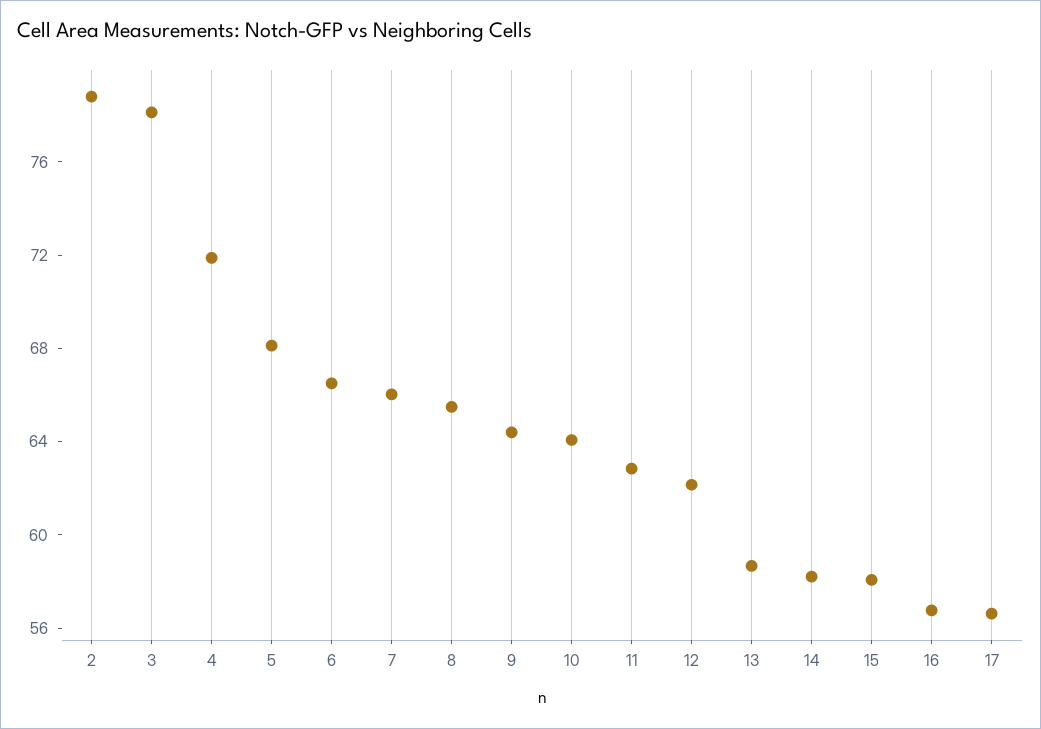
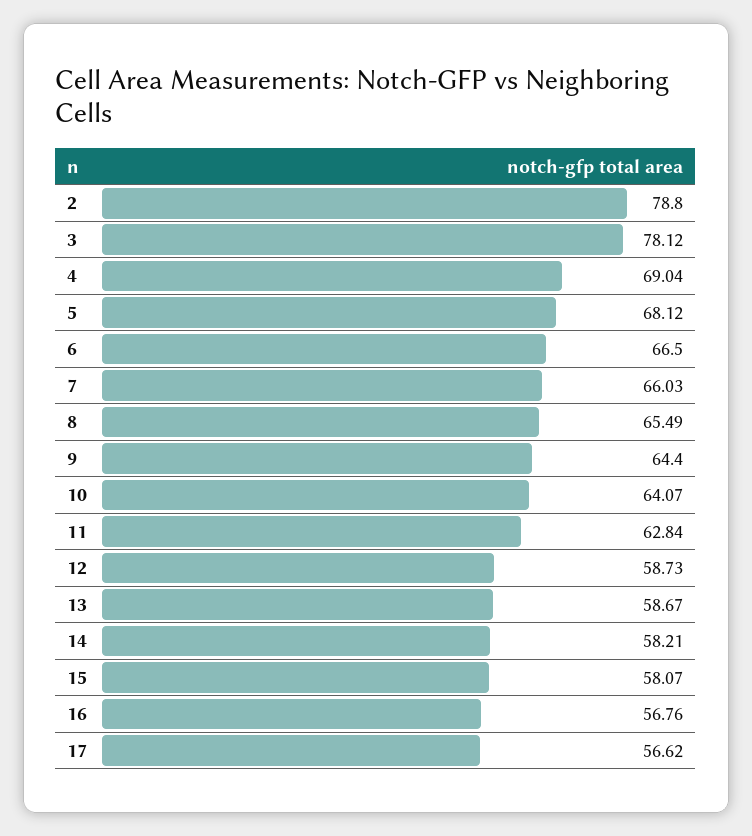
  {
    "2": 78.8,
    "3": 78.12,
-   "4": 72,
+   "4": 69.04,
    "5": 68.12,
    "6": 66.5,
    "7": 66.03,
    "8": 65.49,
    "9": 64.4,
    "10": 64.07,
    "11": 62.84,
-   "12": 62,
+   "12": 58.73,
    "13": 58.67,
    "14": 58.21,
    "15": 58.07,
    "16": 56.76,
    "17": 56.62
  }

